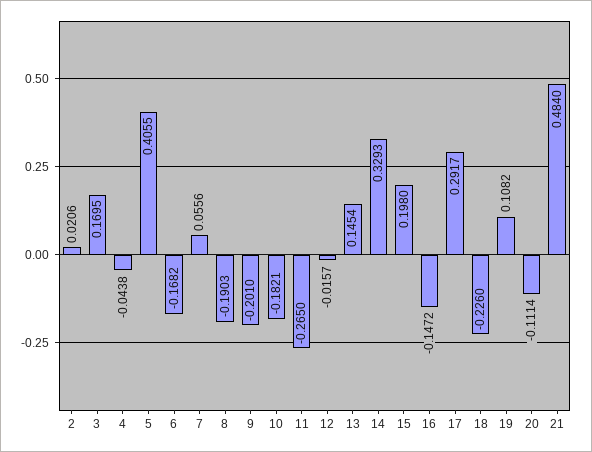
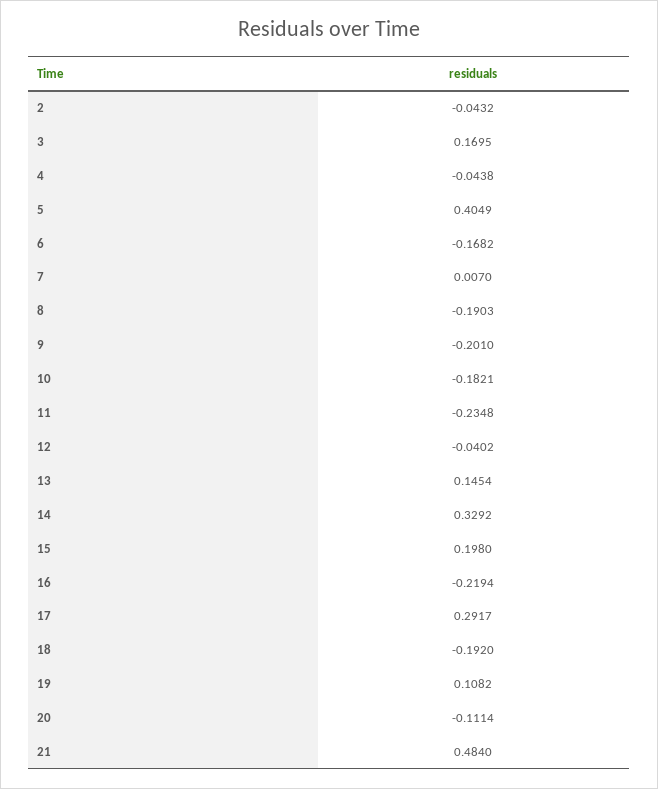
  {
-   "2": 0.0206,
+   "2": -0.0432,
    "3": 0.1695,
    "4": -0.0438,
-   "5": 0.4055,
+   "5": 0.4049,
    "6": -0.1682,
-   "7": 0.0556,
+   "7": 0.007,
    "8": -0.1903,
    "9": -0.201,
    "10": -0.1821,
-   "11": -0.265,
+   "11": -0.2348,
-   "12": -0.0157,
+   "12": -0.0402,
    "13": 0.1454,
-   "14": 0.3293,
+   "14": 0.3292,
    "15": 0.198,
-   "16": -0.1472,
+   "16": -0.2194,
    "17": 0.2917,
-   "18": -0.226,
+   "18": -0.192,
    "19": 0.1082,
    "20": -0.1114,
    "21": 0.484
  }

